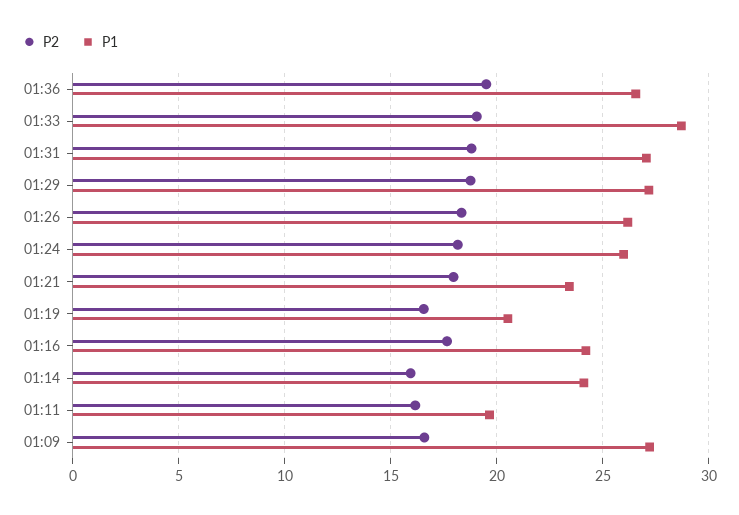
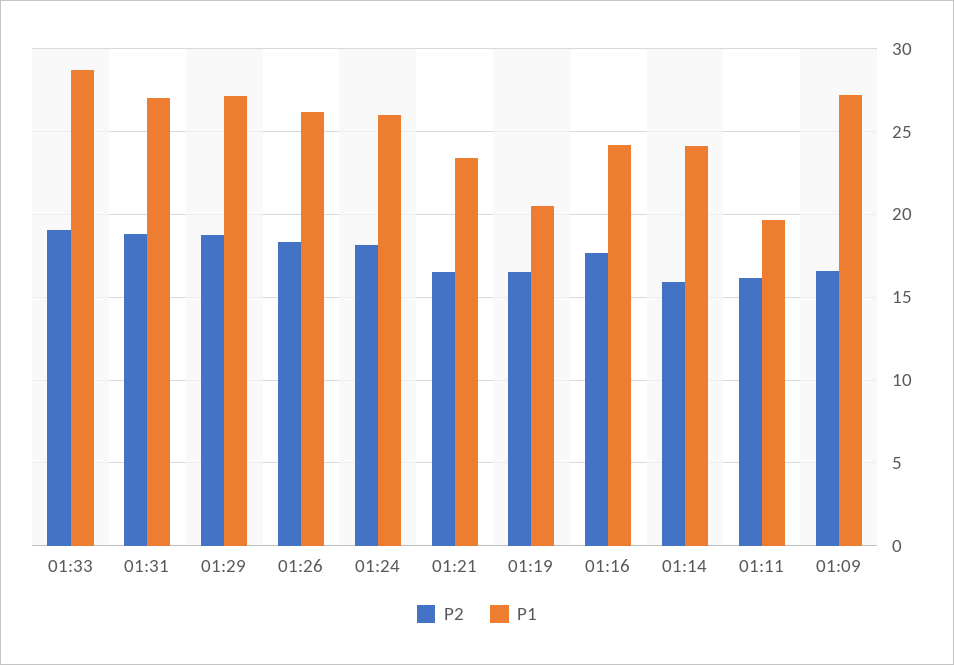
  {
    "P2": {
-     "01:36": 19.5,
      "01:33": 19,
      "01:31": 19,
      "01:29": 19,
      "01:26": 18.5,
      "01:24": 18,
-     "01:21": 18,
+     "01:21": 16.5,
      "01:19": 16.5,
      "01:16": 17.5,
      "01:14": 16,
      "01:11": 16,
      "01:09": 16.5
    },
    "P1": {
-     "01:36": 26.5,
      "01:33": 28.5,
      "01:31": 27,
      "01:29": 27,
      "01:26": 26,
      "01:24": 26,
      "01:21": 23.5,
      "01:19": 20.5,
      "01:16": 24,
      "01:14": 24,
      "01:11": 19.5,
      "01:09": 27
    }
  }

